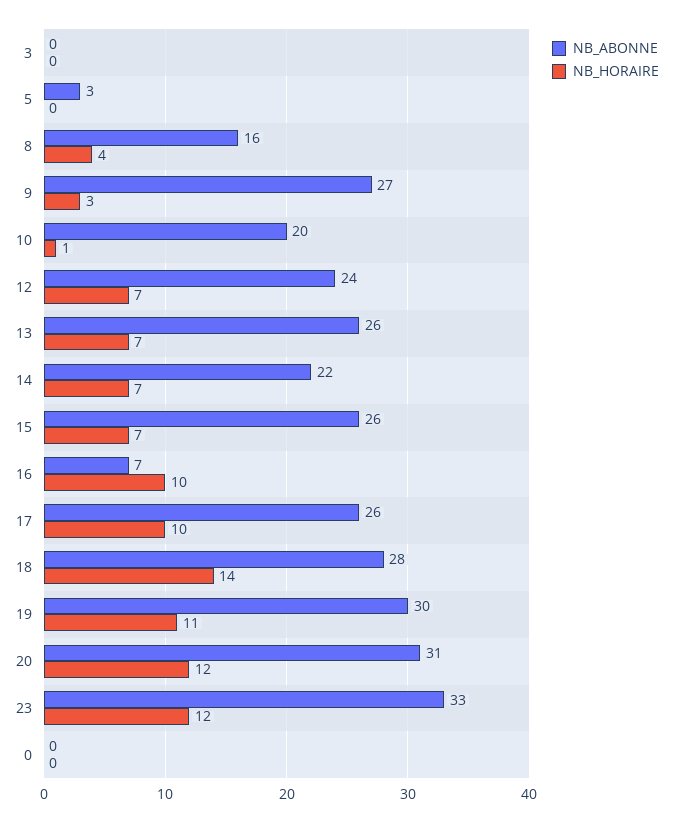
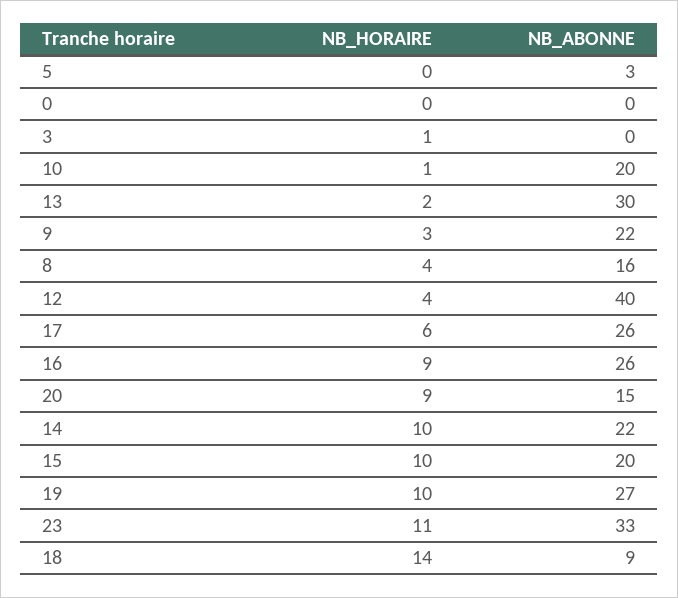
  {
    "NB_ABONNE": {
      "3": 0,
      "5": 3,
      "8": 16,
-     "9": 27,
+     "9": 22,
      "10": 20,
-     "12": 24,
+     "12": 40,
-     "13": 26,
+     "13": 30,
      "14": 22,
-     "15": 26,
+     "15": 20,
-     "16": 7,
+     "16": 26,
      "17": 26,
-     "18": 28,
+     "18": 9,
-     "19": 30,
+     "19": 27,
-     "20": 31,
+     "20": 15,
      "23": 33,
      "0": 0
    },
    "NB_HORAIRE": {
-     "3": 0,
+     "3": 1,
      "5": 0,
      "8": 4,
      "9": 3,
      "10": 1,
-     "12": 7,
+     "12": 4,
-     "13": 7,
+     "13": 2,
-     "14": 7,
+     "14": 10,
-     "15": 7,
+     "15": 10,
-     "16": 10,
+     "16": 9,
-     "17": 10,
+     "17": 6,
      "18": 14,
-     "19": 11,
+     "19": 10,
-     "20": 12,
+     "20": 9,
-     "23": 12,
+     "23": 11,
      "0": 0
    }
  }

